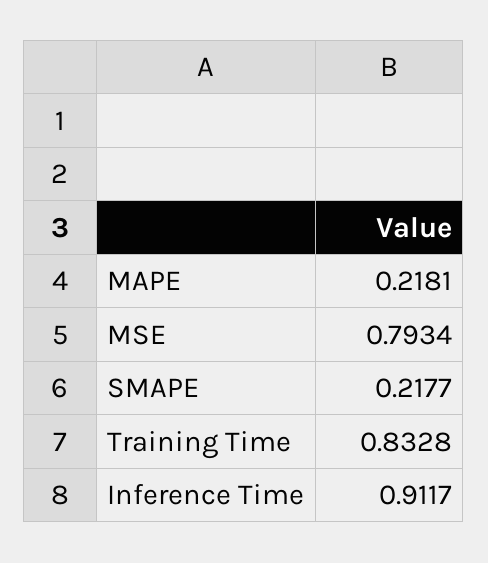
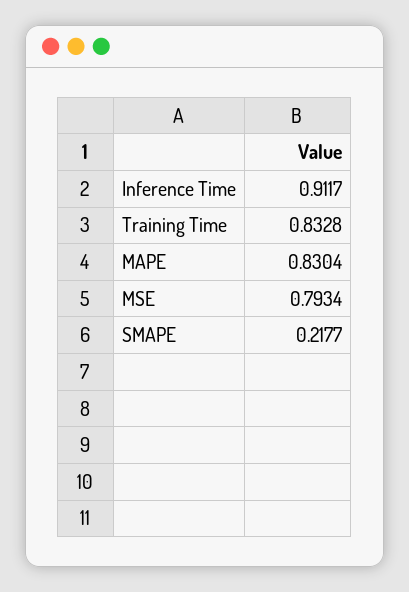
  {
-   "MAPE": 0.2181,
+   "MAPE": 0.8304,
    "MSE": 0.7934,
    "SMAPE": 0.2177,
    "Training Time": 0.8328,
    "Inference Time": 0.9117
  }

